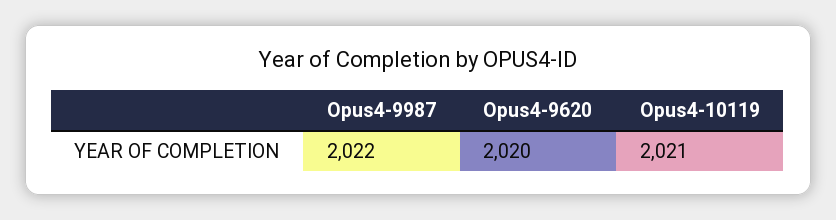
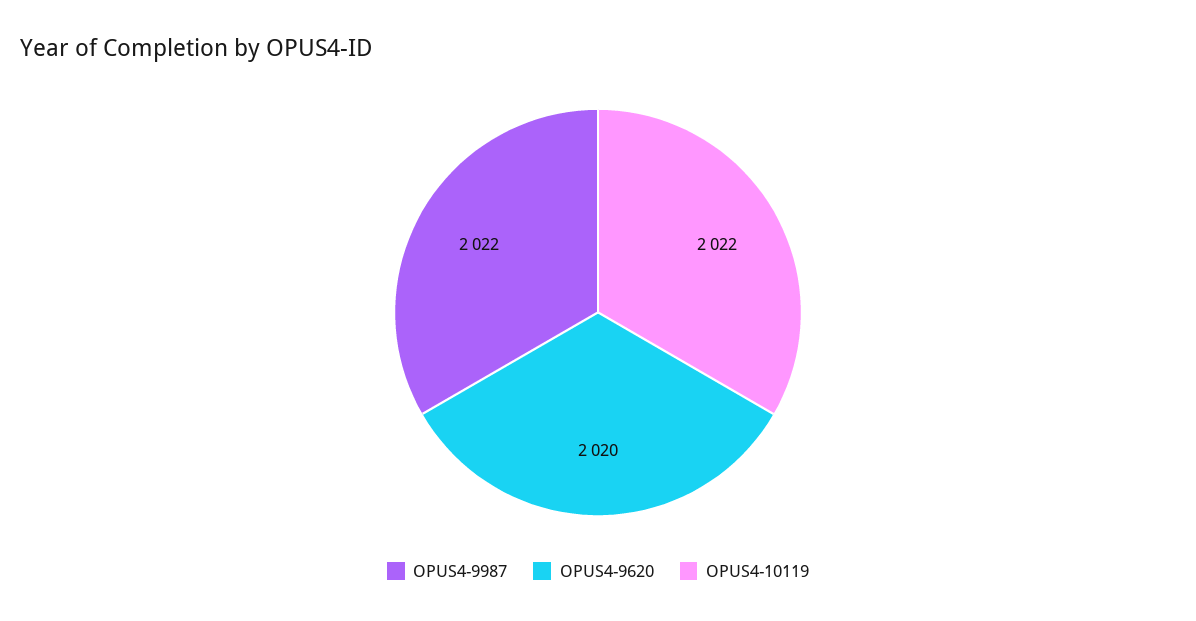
  {
    "Opus4-9987": 2022,
    "Opus4-9620": 2020,
-   "Opus4-10119": 2021
+   "Opus4-10119": 2022
  }

